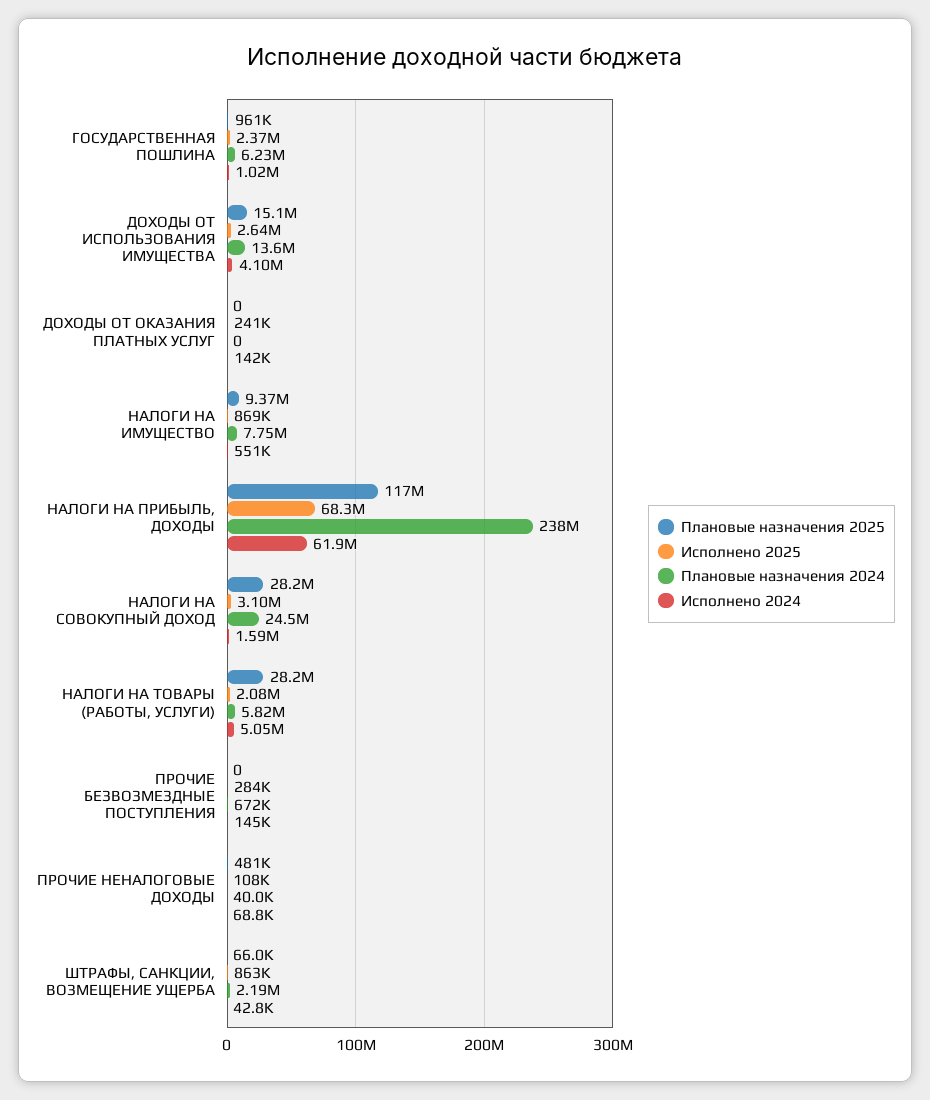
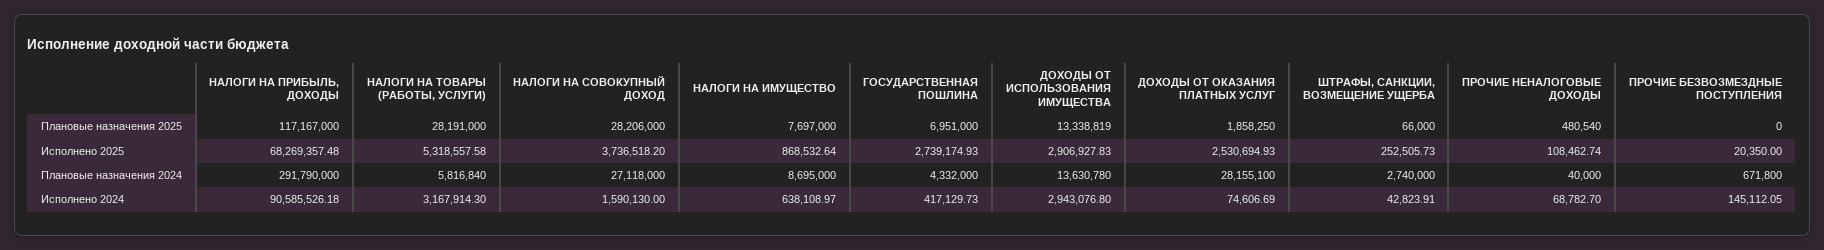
  {
    "Плановые назначения 2025": {
-     "ГОСУДАРСТВЕННАЯ ПОШЛИНА": 961000,
+     "ГОСУДАРСТВЕННАЯ ПОШЛИНА": 6951000,
-     "ДОХОДЫ ОТ ИСПОЛЬЗОВАНИЯ ИМУЩЕСТВА": 15100000,
+     "ДОХОДЫ ОТ ИСПОЛЬЗОВАНИЯ ИМУЩЕСТВА": 13338819,
-     "ДОХОДЫ ОТ ОКАЗАНИЯ ПЛАТНЫХ УСЛУГ": 0,
+     "ДОХОДЫ ОТ ОКАЗАНИЯ ПЛАТНЫХ УСЛУГ": 1858250,
-     "НАЛОГИ НА ИМУЩЕСТВО": 9370000,
+     "НАЛОГИ НА ИМУЩЕСТВО": 7697000,
      "НАЛОГИ НА ПРИБЫЛЬ, ДОХОДЫ": 117167000,
      "НАЛОГИ НА СОВОКУПНЫЙ ДОХОД": 28206000,
      "НАЛОГИ НА ТОВАРЫ (РАБОТЫ, УСЛУГИ)": 28191000,
      "ПРОЧИЕ БЕЗВОЗМЕЗДНЫЕ ПОСТУПЛЕНИЯ": 0,
      "ПРОЧИЕ НЕНАЛОГОВЫЕ ДОХОДЫ": 480540,
      "ШТРАФЫ, САНКЦИИ, ВОЗМЕЩЕНИЕ УЩЕРБА": 66000
    },
    "Исполнено 2025": {
-     "ГОСУДАРСТВЕННАЯ ПОШЛИНА": 2370000,
+     "ГОСУДАРСТВЕННАЯ ПОШЛИНА": 2739174.93,
-     "ДОХОДЫ ОТ ИСПОЛЬЗОВАНИЯ ИМУЩЕСТВА": 2640000,
+     "ДОХОДЫ ОТ ИСПОЛЬЗОВАНИЯ ИМУЩЕСТВА": 2906927.83,
-     "ДОХОДЫ ОТ ОКАЗАНИЯ ПЛАТНЫХ УСЛУГ": 241000,
+     "ДОХОДЫ ОТ ОКАЗАНИЯ ПЛАТНЫХ УСЛУГ": 2530694.93,
      "НАЛОГИ НА ИМУЩЕСТВО": 868532.64,
      "НАЛОГИ НА ПРИБЫЛЬ, ДОХОДЫ": 68269357.48,
-     "НАЛОГИ НА СОВОКУПНЫЙ ДОХОД": 3100000,
+     "НАЛОГИ НА СОВОКУПНЫЙ ДОХОД": 3736518.2,
-     "НАЛОГИ НА ТОВАРЫ (РАБОТЫ, УСЛУГИ)": 2080000,
+     "НАЛОГИ НА ТОВАРЫ (РАБОТЫ, УСЛУГИ)": 5318557.58,
-     "ПРОЧИЕ БЕЗВОЗМЕЗДНЫЕ ПОСТУПЛЕНИЯ": 284000,
+     "ПРОЧИЕ БЕЗВОЗМЕЗДНЫЕ ПОСТУПЛЕНИЯ": 20350,
      "ПРОЧИЕ НЕНАЛОГОВЫЕ ДОХОДЫ": 108462.74,
-     "ШТРАФЫ, САНКЦИИ, ВОЗМЕЩЕНИЕ УЩЕРБА": 863000
+     "ШТРАФЫ, САНКЦИИ, ВОЗМЕЩЕНИЕ УЩЕРБА": 252505.73
    },
    "Плановые назначения 2024": {
-     "ГОСУДАРСТВЕННАЯ ПОШЛИНА": 6230000,
+     "ГОСУДАРСТВЕННАЯ ПОШЛИНА": 4332000,
      "ДОХОДЫ ОТ ИСПОЛЬЗОВАНИЯ ИМУЩЕСТВА": 13630780,
-     "ДОХОДЫ ОТ ОКАЗАНИЯ ПЛАТНЫХ УСЛУГ": 0,
+     "ДОХОДЫ ОТ ОКАЗАНИЯ ПЛАТНЫХ УСЛУГ": 28155100,
-     "НАЛОГИ НА ИМУЩЕСТВО": 7750000,
+     "НАЛОГИ НА ИМУЩЕСТВО": 8695000,
-     "НАЛОГИ НА ПРИБЫЛЬ, ДОХОДЫ": 238000000,
+     "НАЛОГИ НА ПРИБЫЛЬ, ДОХОДЫ": 291790000,
-     "НАЛОГИ НА СОВОКУПНЫЙ ДОХОД": 24500000,
+     "НАЛОГИ НА СОВОКУПНЫЙ ДОХОД": 27118000,
      "НАЛОГИ НА ТОВАРЫ (РАБОТЫ, УСЛУГИ)": 5816840,
      "ПРОЧИЕ БЕЗВОЗМЕЗДНЫЕ ПОСТУПЛЕНИЯ": 671800,
      "ПРОЧИЕ НЕНАЛОГОВЫЕ ДОХОДЫ": 40000,
-     "ШТРАФЫ, САНКЦИИ, ВОЗМЕЩЕНИЕ УЩЕРБА": 2190000
+     "ШТРАФЫ, САНКЦИИ, ВОЗМЕЩЕНИЕ УЩЕРБА": 2740000
    },
    "Исполнено 2024": {
-     "ГОСУДАРСТВЕННАЯ ПОШЛИНА": 1020000,
+     "ГОСУДАРСТВЕННАЯ ПОШЛИНА": 417129.73,
-     "ДОХОДЫ ОТ ИСПОЛЬЗОВАНИЯ ИМУЩЕСТВА": 4100000,
+     "ДОХОДЫ ОТ ИСПОЛЬЗОВАНИЯ ИМУЩЕСТВА": 2943076.8,
-     "ДОХОДЫ ОТ ОКАЗАНИЯ ПЛАТНЫХ УСЛУГ": 142000,
+     "ДОХОДЫ ОТ ОКАЗАНИЯ ПЛАТНЫХ УСЛУГ": 74606.69,
-     "НАЛОГИ НА ИМУЩЕСТВО": 551000,
+     "НАЛОГИ НА ИМУЩЕСТВО": 638108.97,
-     "НАЛОГИ НА ПРИБЫЛЬ, ДОХОДЫ": 61900000,
+     "НАЛОГИ НА ПРИБЫЛЬ, ДОХОДЫ": 90585526.18,
      "НАЛОГИ НА СОВОКУПНЫЙ ДОХОД": 1590130,
-     "НАЛОГИ НА ТОВАРЫ (РАБОТЫ, УСЛУГИ)": 5050000,
+     "НАЛОГИ НА ТОВАРЫ (РАБОТЫ, УСЛУГИ)": 3167914.3,
      "ПРОЧИЕ БЕЗВОЗМЕЗДНЫЕ ПОСТУПЛЕНИЯ": 145112.05,
      "ПРОЧИЕ НЕНАЛОГОВЫЕ ДОХОДЫ": 68782.7,
      "ШТРАФЫ, САНКЦИИ, ВОЗМЕЩЕНИЕ УЩЕРБА": 42823.91
    }
  }

